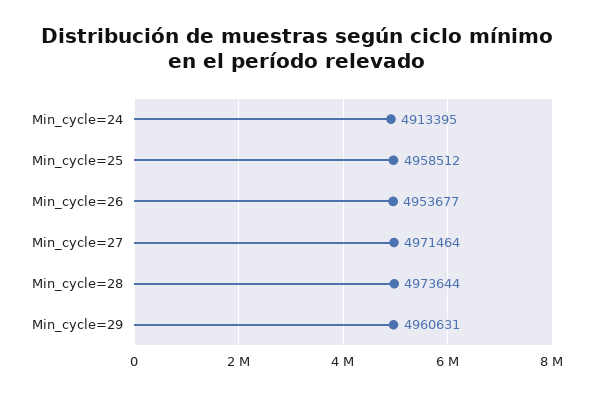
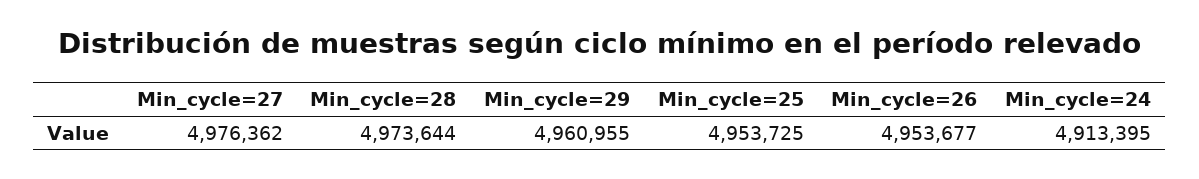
  {
    "Min_cycle=24": 4913395,
-   "Min_cycle=25": 4958512,
+   "Min_cycle=25": 4953725,
    "Min_cycle=26": 4953677,
-   "Min_cycle=27": 4971464,
+   "Min_cycle=27": 4976362,
    "Min_cycle=28": 4973644,
-   "Min_cycle=29": 4960631
+   "Min_cycle=29": 4960955
  }

